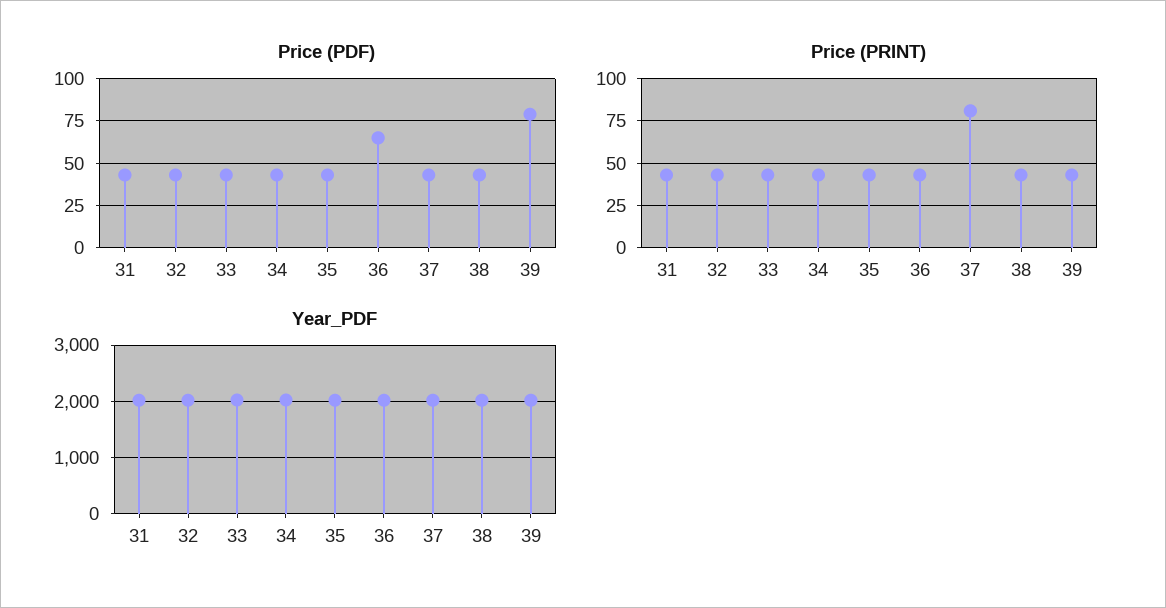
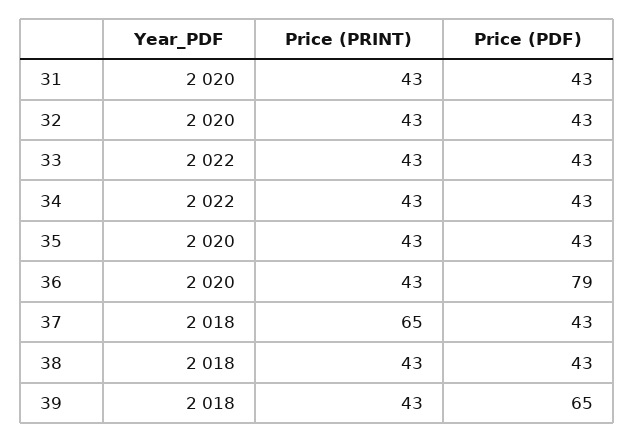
  {
    "Price (PDF)": {
      "31": 43,
      "32": 43,
      "33": 43,
      "34": 43,
      "35": 43,
-     "36": 65,
+     "36": 79,
      "37": 43,
      "38": 43,
-     "39": 80
+     "39": 65
    },
    "Price (PRINT)": {
      "31": 43,
      "32": 43,
      "33": 43,
      "34": 43,
      "35": 43,
      "36": 43,
-     "37": 80,
+     "37": 65,
      "38": 43,
      "39": 43
    },
    "Year_PDF": {
      "31": 2020,
      "32": 2020,
      "33": 2022,
      "34": 2022,
      "35": 2020,
      "36": 2020,
      "37": 2018,
      "38": 2018,
      "39": 2018
    }
  }

